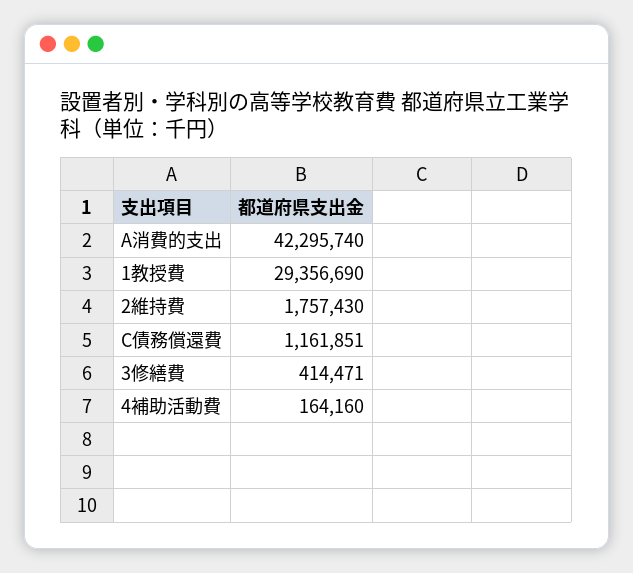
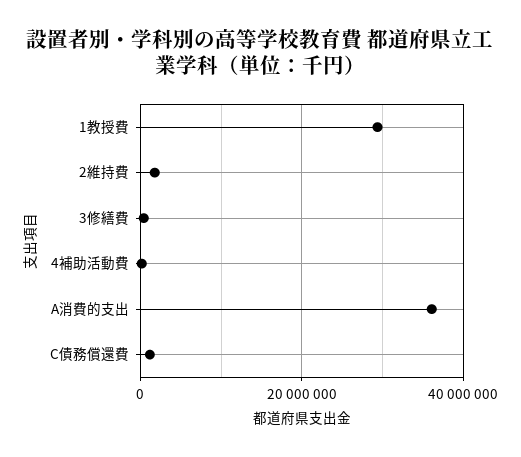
  {
-   "A消費的支出": 42295740,
+   "A消費的支出": 36000000,
    "1教授費": 29356690,
    "2維持費": 1757430,
    "C債務償還費": 1161851,
    "3修繕費": 414471,
    "4補助活動費": 164160
  }

